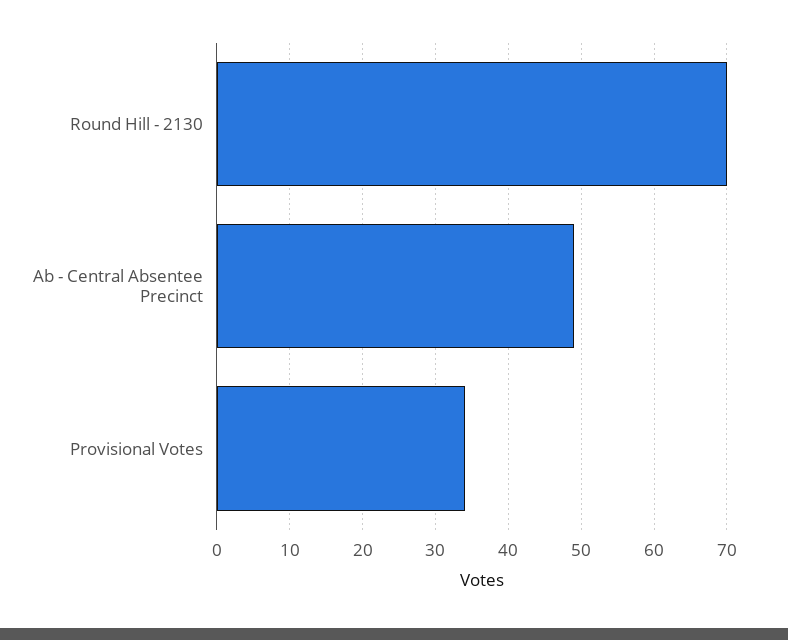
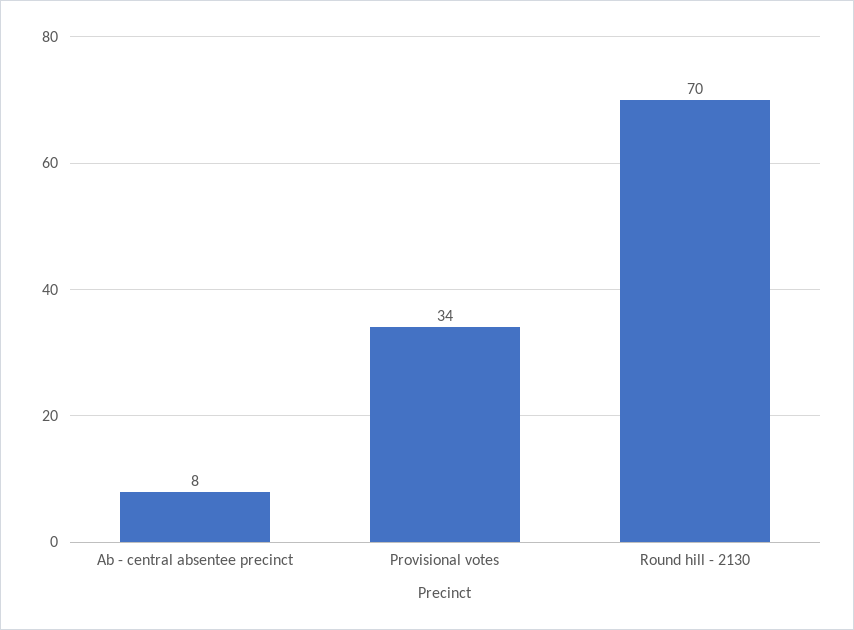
  {
    "Round Hill - 2130": 70,
-   "Ab - Central Absentee Precinct": 49,
+   "Ab - Central Absentee Precinct": 8,
    "Provisional Votes": 34
  }

